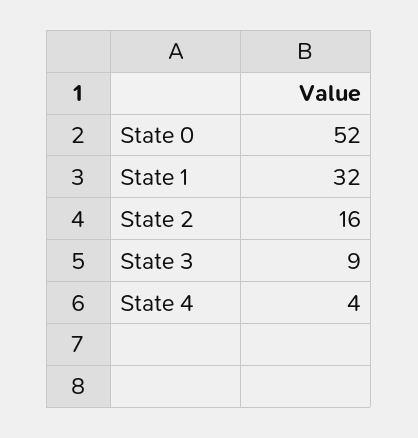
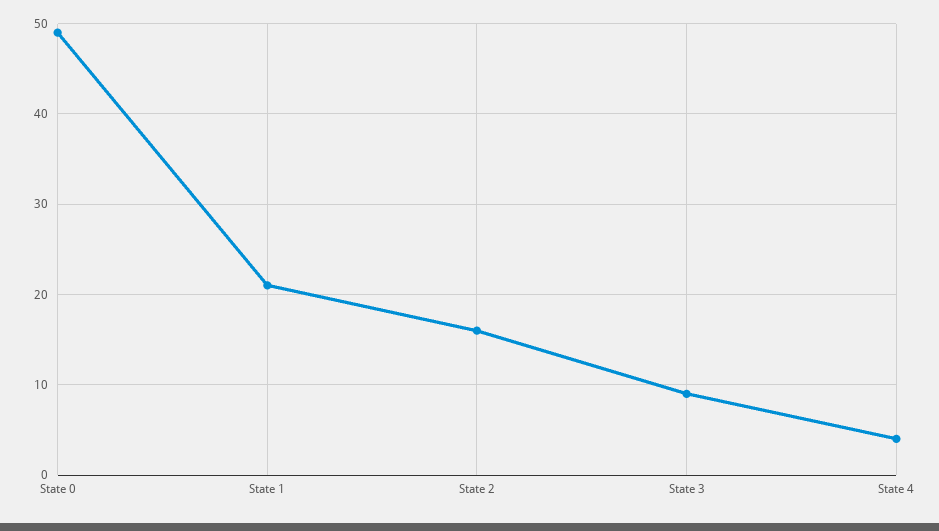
  {
-   "State 0": 52,
+   "State 0": 49,
-   "State 1": 32,
+   "State 1": 21,
    "State 2": 16,
    "State 3": 9,
    "State 4": 4
  }

